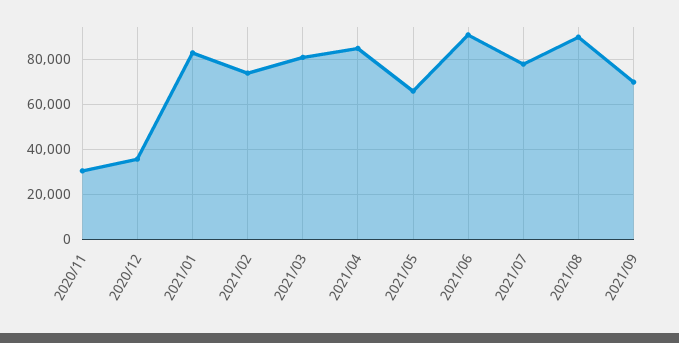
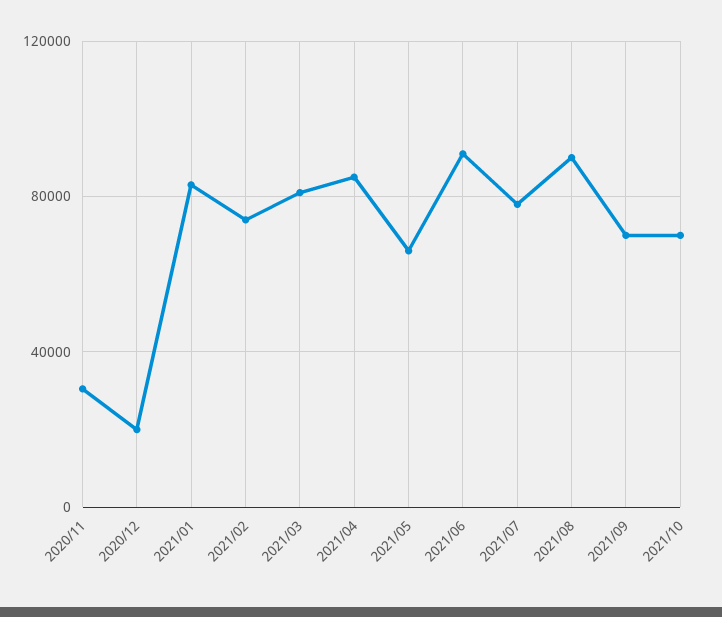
  {
    "2020/11": 30000,
-   "2020/12": 35000,
+   "2020/12": 20000,
    "2021/01": 85000,
    "2021/02": 75000,
    "2021/03": 80000,
    "2021/04": 85000,
    "2021/05": 65000,
    "2021/06": 90000,
    "2021/07": 80000,
    "2021/08": 90000,
-   "2021/09": 70000
+   "2021/09": 70000,
+   "2021/10": 70000
  }

